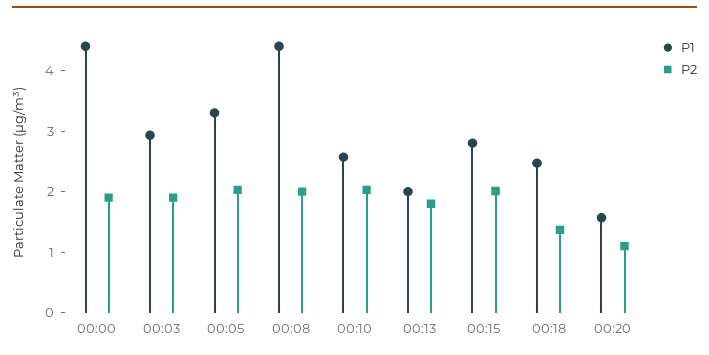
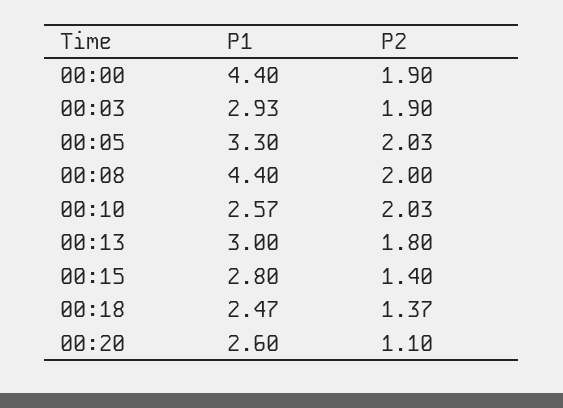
  {
    "P1": {
      "00:00": 4.4,
      "00:03": 2.93,
      "00:05": 3.3,
      "00:08": 4.4,
      "00:10": 2.57,
-     "00:13": 2,
+     "00:13": 3,
      "00:15": 2.8,
      "00:18": 2.47,
-     "00:20": 1.6
+     "00:20": 2.6
    },
    "P2": {
      "00:00": 1.9,
      "00:03": 1.9,
      "00:05": 2.03,
      "00:08": 2,
      "00:10": 2.03,
      "00:13": 1.8,
-     "00:15": 2,
+     "00:15": 1.4,
      "00:18": 1.37,
      "00:20": 1.1
    }
  }

